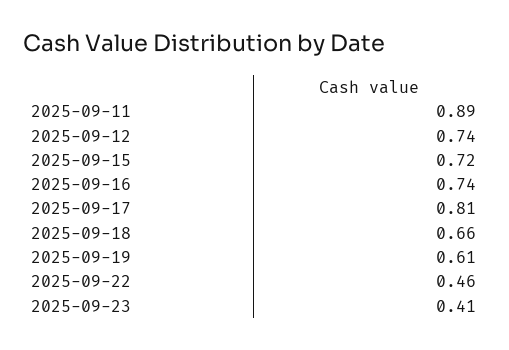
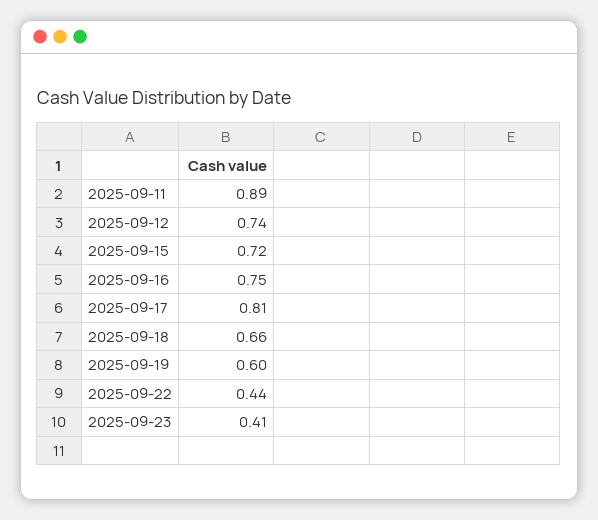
  {
    "2025-09-11": 0.89,
    "2025-09-12": 0.74,
    "2025-09-15": 0.72,
-   "2025-09-16": 0.74,
+   "2025-09-16": 0.75,
    "2025-09-17": 0.81,
    "2025-09-18": 0.66,
-   "2025-09-19": 0.61,
+   "2025-09-19": 0.6,
-   "2025-09-22": 0.46,
+   "2025-09-22": 0.44,
    "2025-09-23": 0.41
  }

